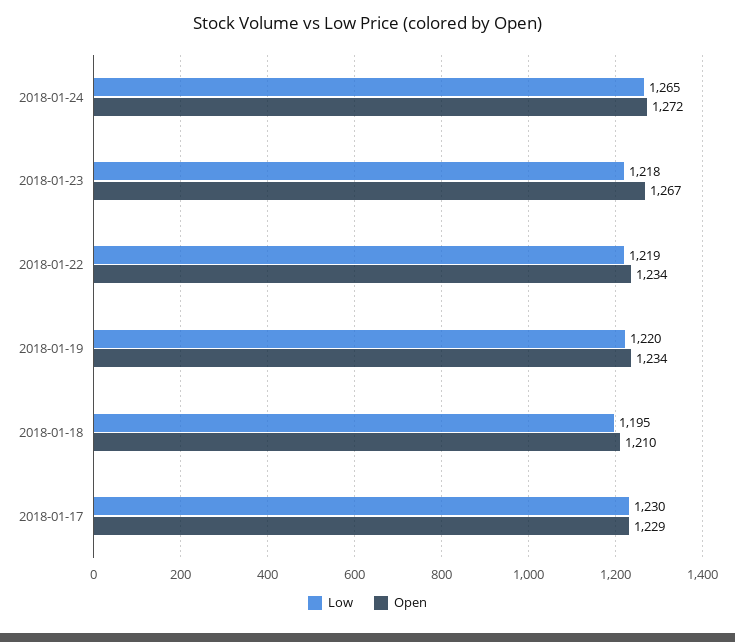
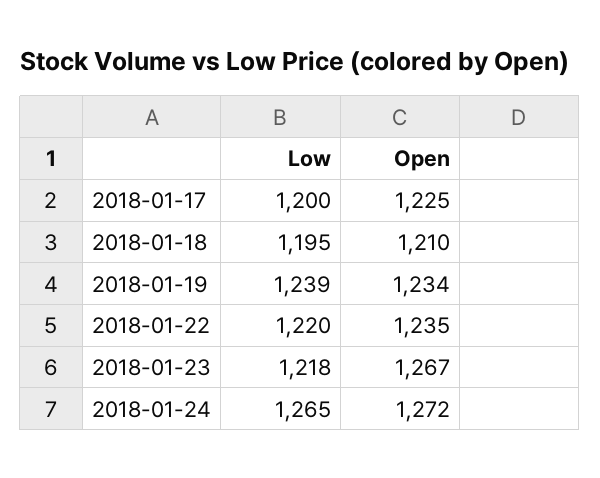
  {
    "Low": {
      "2018-01-24": 1265,
      "2018-01-23": 1218,
-     "2018-01-22": 1219,
+     "2018-01-22": 1220,
-     "2018-01-19": 1220,
+     "2018-01-19": 1239,
      "2018-01-18": 1195,
-     "2018-01-17": 1230
+     "2018-01-17": 1200
    },
    "Open": {
      "2018-01-24": 1272,
      "2018-01-23": 1267,
-     "2018-01-22": 1234,
+     "2018-01-22": 1235,
      "2018-01-19": 1234,
      "2018-01-18": 1210,
-     "2018-01-17": 1229
+     "2018-01-17": 1225
    }
  }

